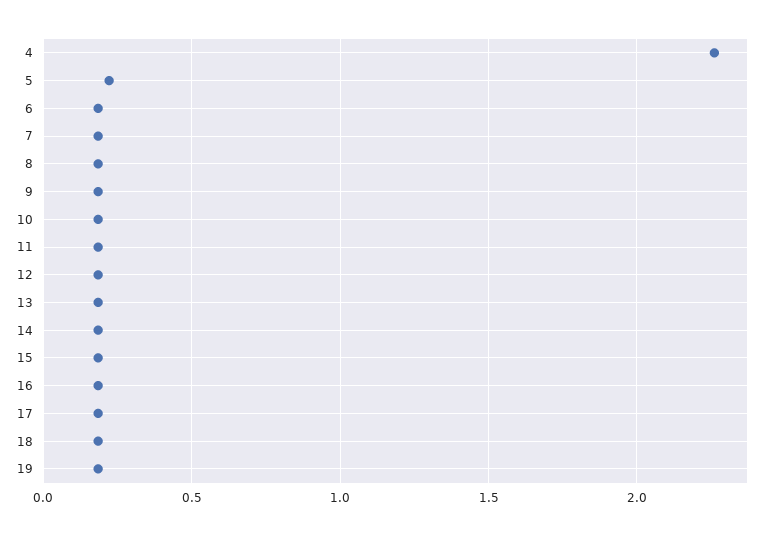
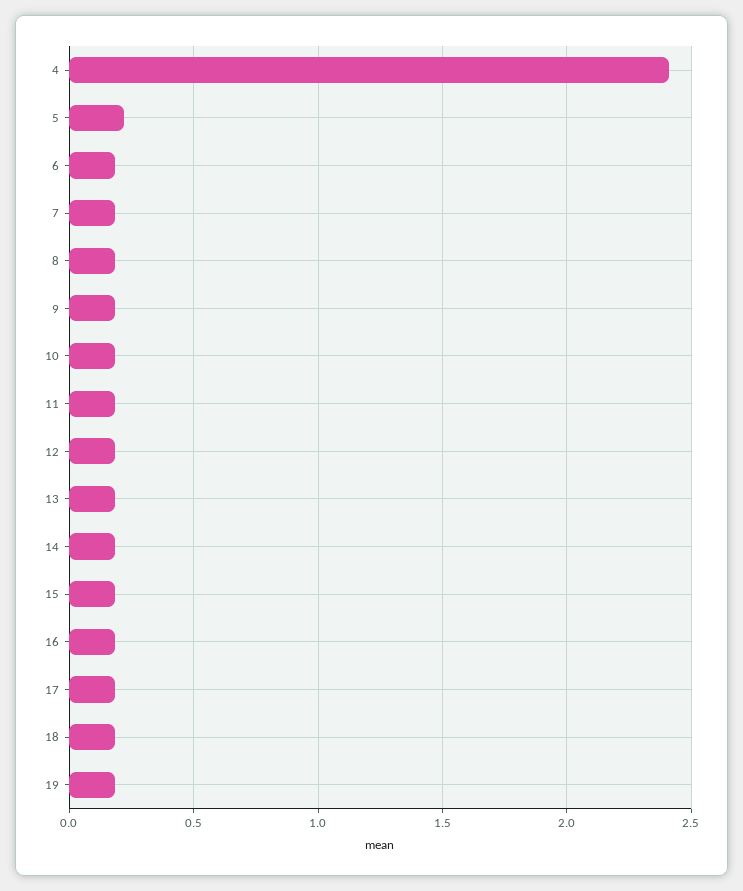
  {
-   "4": 2.25,
+   "4": 2.4,
    "5": 0.2,
    "6": 0.2,
    "7": 0.2,
    "8": 0.2,
    "9": 0.2,
    "10": 0.2,
    "11": 0.2,
    "12": 0.2,
    "13": 0.2,
    "14": 0.2,
    "15": 0.2,
    "16": 0.2,
    "17": 0.2,
    "18": 0.2,
    "19": 0.2
  }

